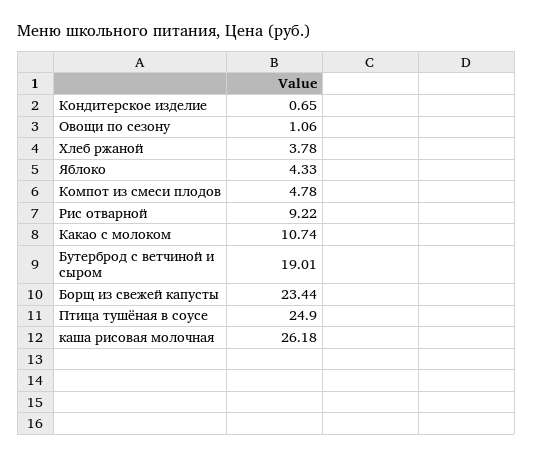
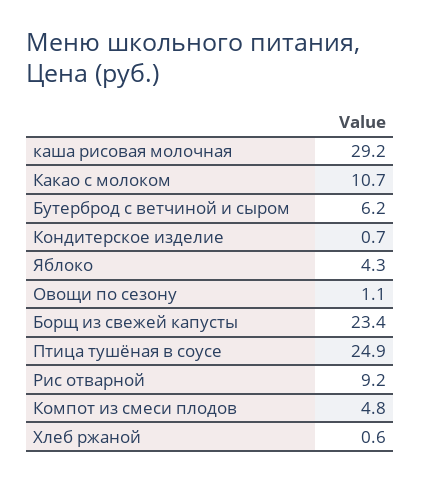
  {
    "Кондитерское изделие": 0.65,
    "Овощи по сезону": 1.06,
-   "Хлеб ржаной": 3.78,
+   "Хлеб ржаной": 0.6,
    "Яблоко": 4.33,
    "Компот из смеси плодов": 4.78,
    "Рис отварной": 9.22,
    "Какао с молоком": 10.74,
-   "Бутерброд с ветчиной и сыром": 19.01,
+   "Бутерброд с ветчиной и сыром": 6.2,
    "Борщ из свежей капусты": 23.44,
    "Птица тушёная в соусе": 24.9,
-   "каша рисовая молочная": 26.18
+   "каша рисовая молочная": 29.2
  }

